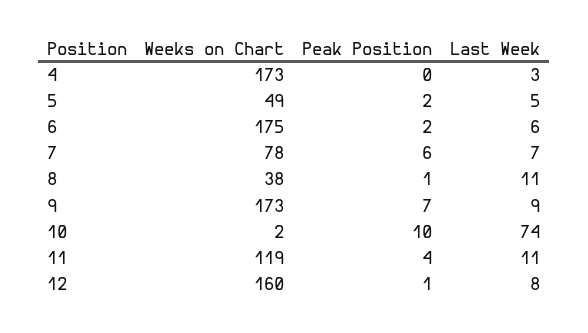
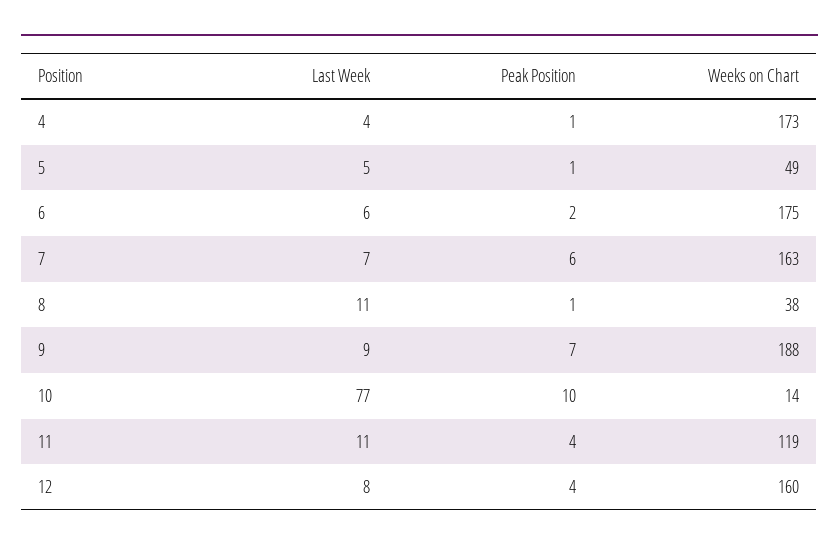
  {
    "Weeks on Chart": {
      "4": 173,
      "5": 49,
      "6": 175,
-     "7": 78,
+     "7": 163,
      "8": 38,
-     "9": 173,
+     "9": 188,
-     "10": 2,
+     "10": 14,
      "11": 119,
      "12": 160
    },
    "Peak Position": {
-     "4": 0,
+     "4": 1,
-     "5": 2,
+     "5": 1,
      "6": 2,
      "7": 6,
      "8": 1,
      "9": 7,
      "10": 10,
      "11": 4,
-     "12": 1
+     "12": 4
    },
    "Last Week": {
-     "4": 3,
+     "4": 4,
      "5": 5,
      "6": 6,
      "7": 7,
      "8": 11,
      "9": 9,
-     "10": 74,
+     "10": 77,
      "11": 11,
      "12": 8
    }
  }

